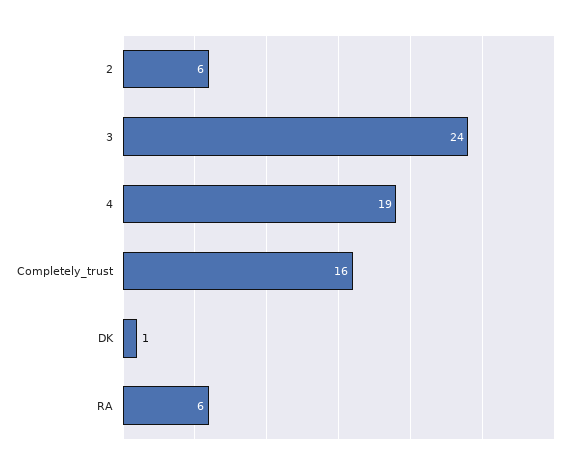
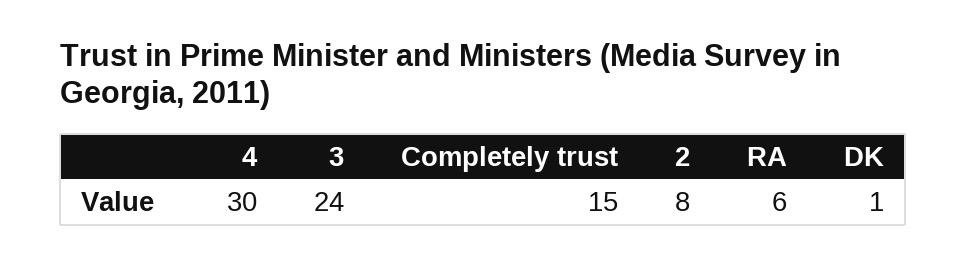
  {
-   "2": 6,
+   "2": 8,
    "3": 24,
-   "4": 19,
+   "4": 30,
-   "Completely_trust": 16,
+   "Completely_trust": 15,
    "DK": 1,
    "RA": 6
  }

